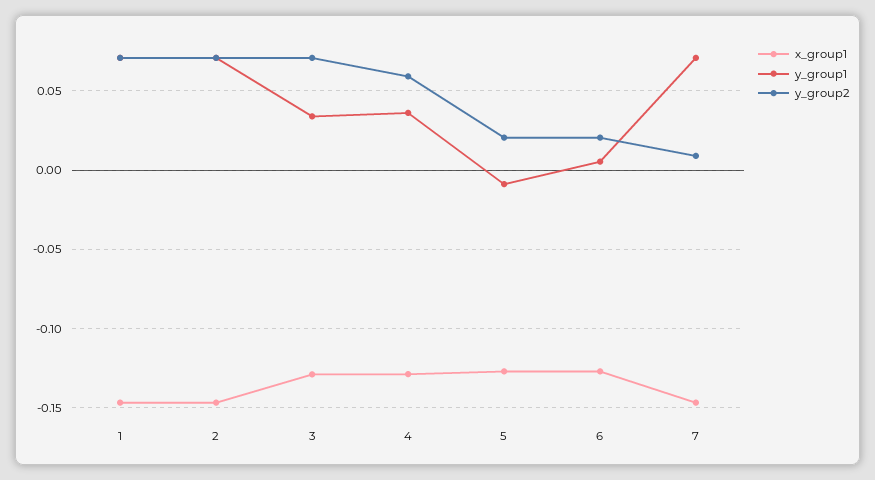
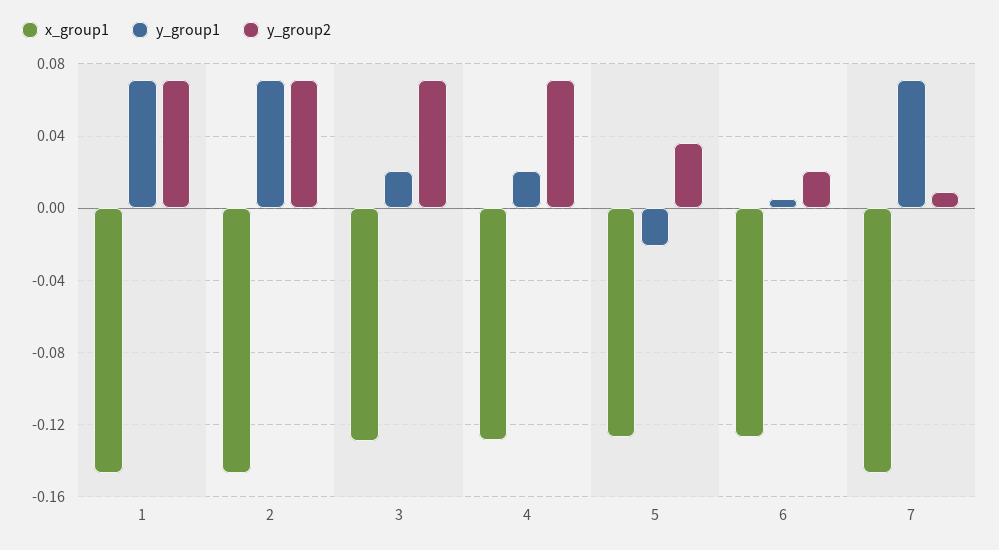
  {
    "x_group1": {
      "1": -0.145,
      "2": -0.145,
      "3": -0.13,
      "4": -0.13,
      "5": -0.125,
      "6": -0.125,
      "7": -0.145
    },
    "y_group1": {
      "1": 0.07,
      "2": 0.07,
-     "3": 0.035,
+     "3": 0.02,
-     "4": 0.035,
+     "4": 0.02,
-     "5": -0.01,
+     "5": -0.02,
      "6": 0.005,
      "7": 0.07
    },
    "y_group2": {
      "1": 0.07,
      "2": 0.07,
      "3": 0.07,
-     "4": 0.06,
+     "4": 0.07,
-     "5": 0.02,
+     "5": 0.035,
      "6": 0.02,
      "7": 0.01
    }
  }

